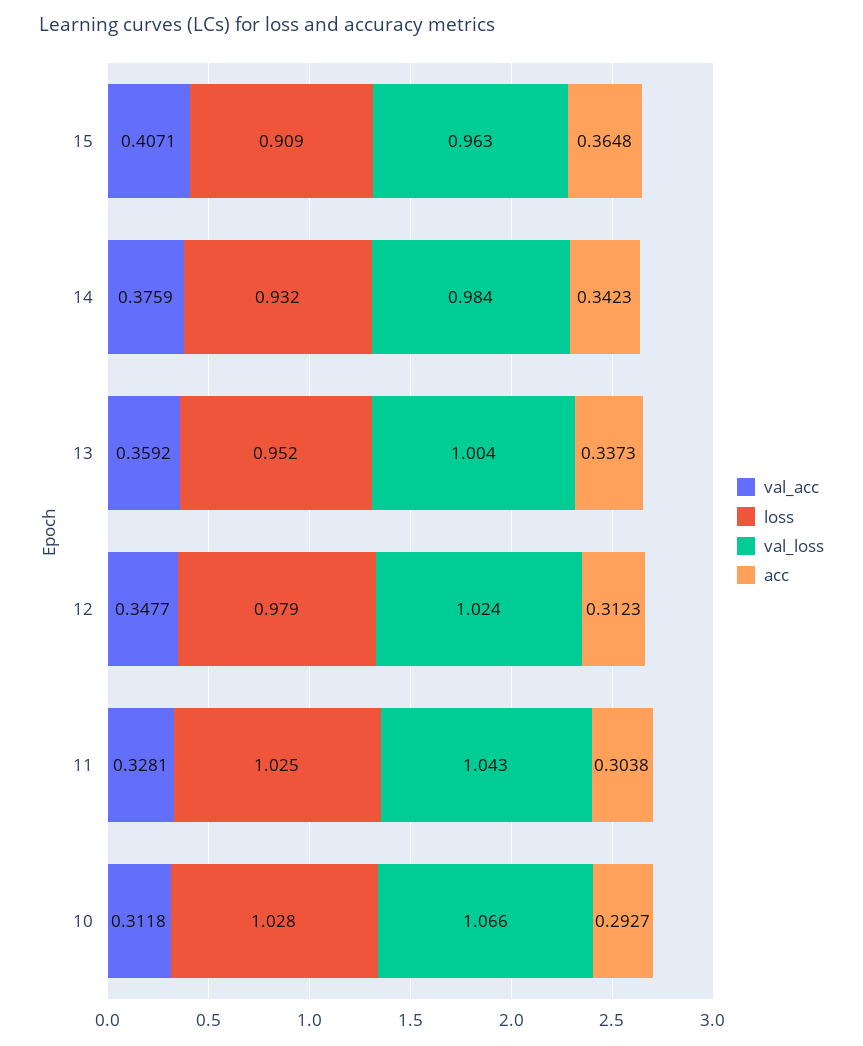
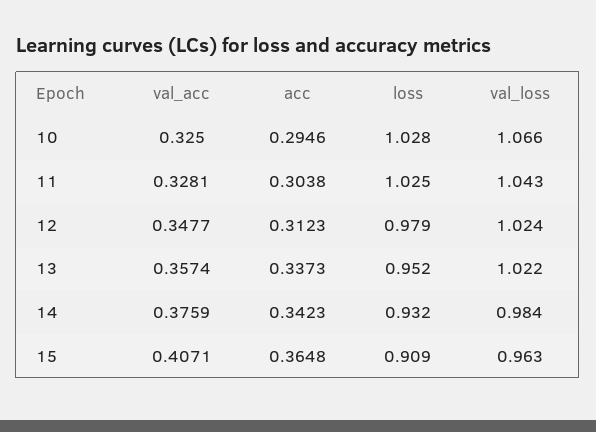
  {
    "val_acc": {
      "15": 0.4071,
      "14": 0.3759,
-     "13": 0.3592,
+     "13": 0.3574,
      "12": 0.3477,
      "11": 0.3281,
-     "10": 0.3118
+     "10": 0.325
    },
    "loss": {
      "15": 0.909,
      "14": 0.932,
      "13": 0.952,
      "12": 0.979,
      "11": 1.025,
      "10": 1.028
    },
    "val_loss": {
      "15": 0.963,
      "14": 0.984,
-     "13": 1.004,
+     "13": 1.022,
      "12": 1.024,
      "11": 1.043,
      "10": 1.066
    },
    "acc": {
      "15": 0.3648,
      "14": 0.3423,
      "13": 0.3373,
      "12": 0.3123,
      "11": 0.3038,
-     "10": 0.2927
+     "10": 0.2946
    }
  }

